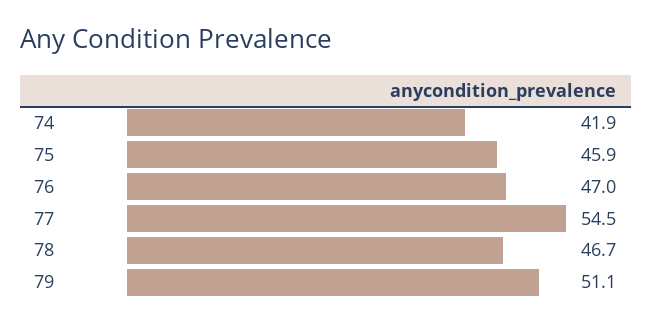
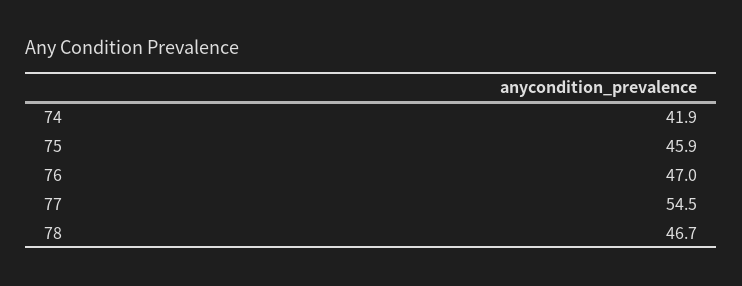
  {
    "74": 41.9,
    "75": 45.9,
    "76": 47,
    "77": 54.5,
-   "78": 46.7,
+   "78": 46.7
-   "79": 51.1
  }

